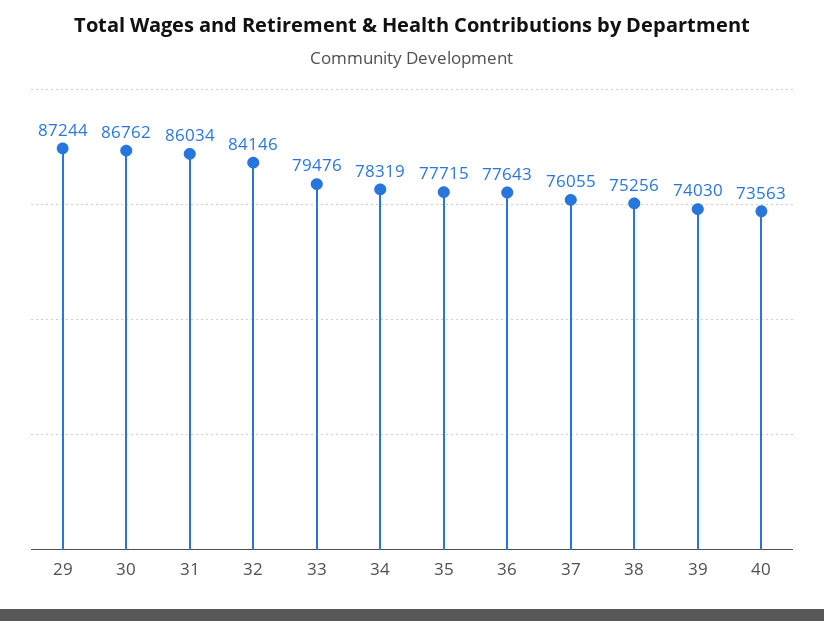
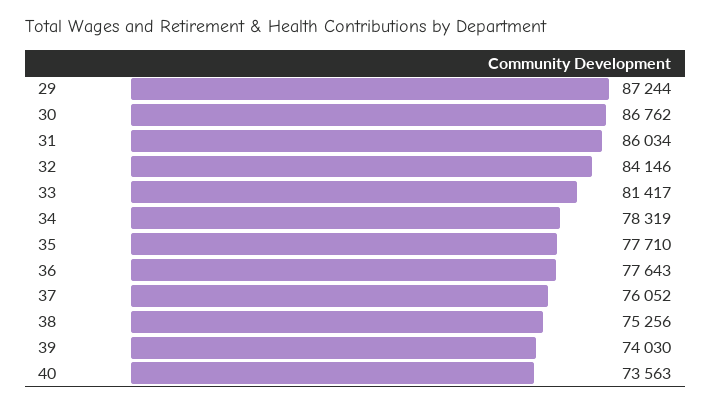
  {
    "29": 87244,
    "30": 86762,
    "31": 86034,
    "32": 84146,
-   "33": 79476,
+   "33": 81417,
    "34": 78319,
-   "35": 77715,
+   "35": 77710,
    "36": 77643,
-   "37": 76055,
+   "37": 76052,
    "38": 75256,
    "39": 74030,
    "40": 73563
  }

